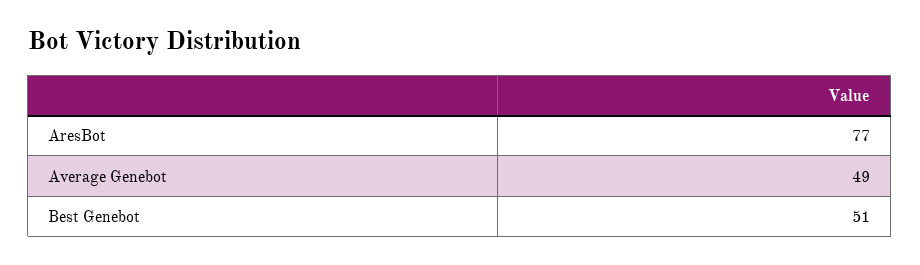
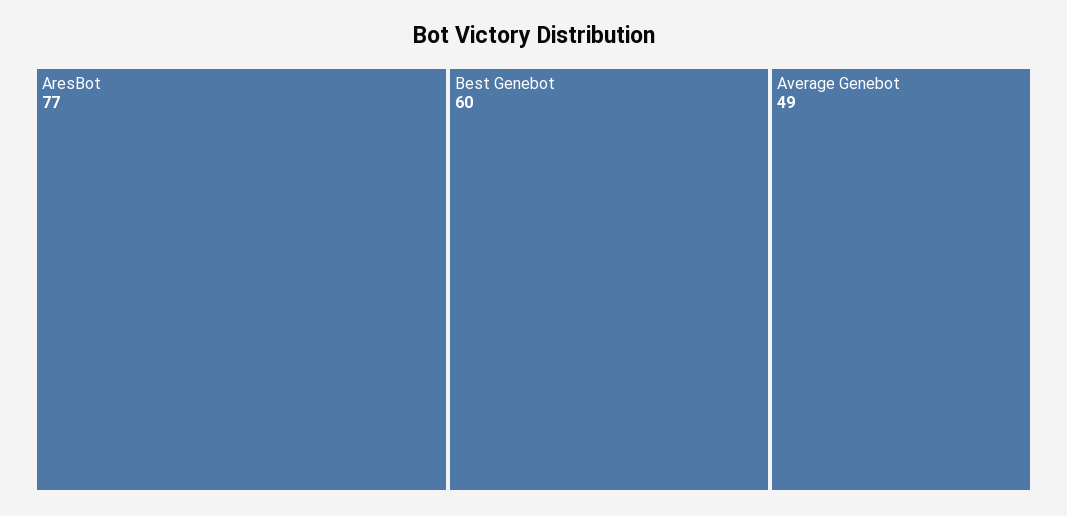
  {
    "AresBot": 77,
    "Average Genebot": 49,
-   "Best Genebot": 51
+   "Best Genebot": 60
  }

